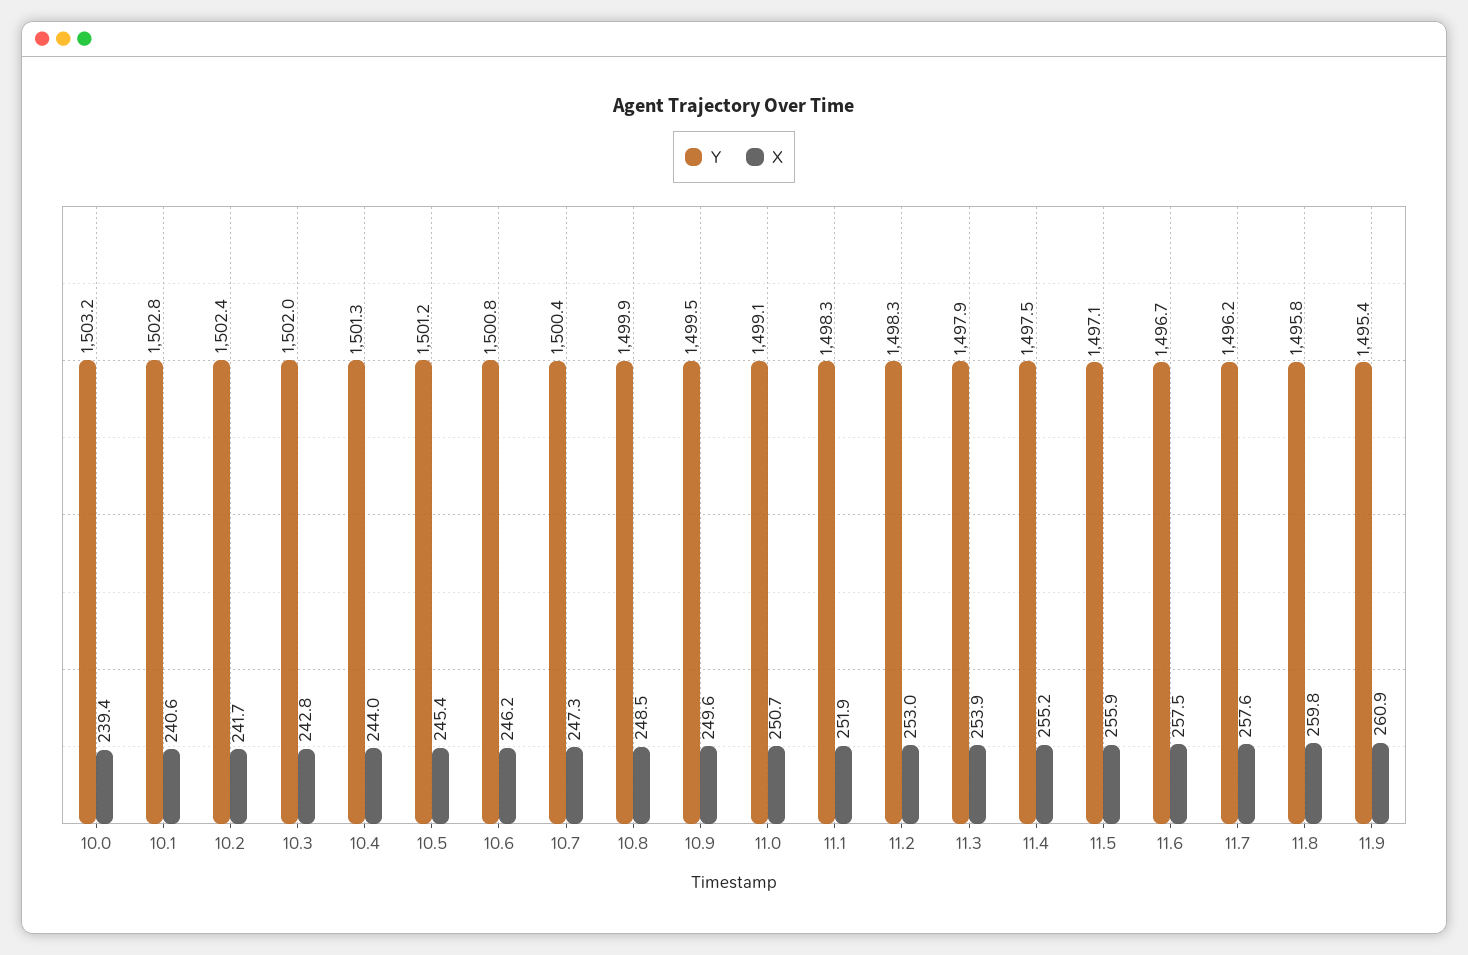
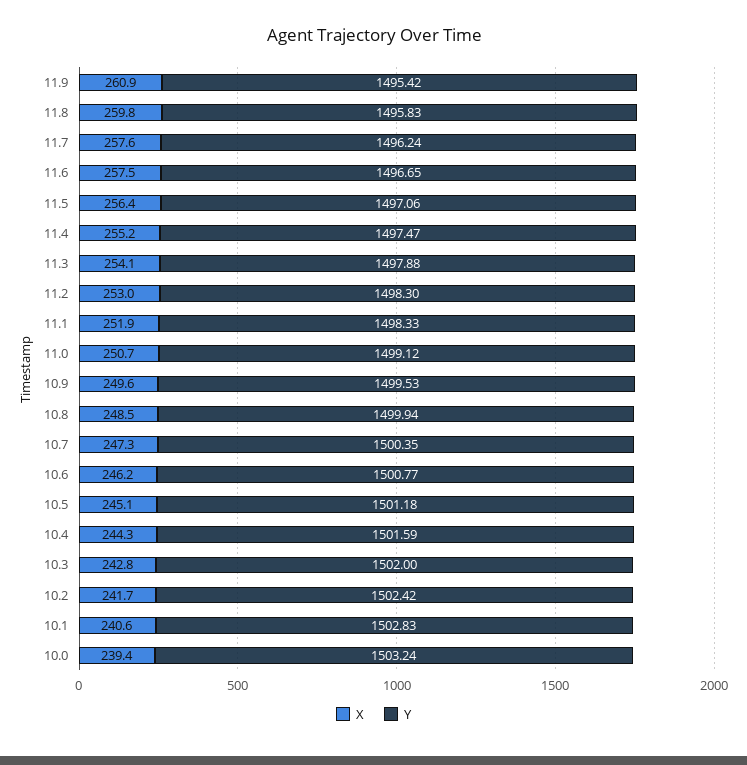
  {
    "Y": {
      "10.0": 1503.24,
      "10.1": 1502.83,
      "10.2": 1502.42,
      "10.3": 1502,
-     "10.4": 1501.3,
+     "10.4": 1501.59,
      "10.5": 1501.18,
      "10.6": 1500.77,
      "10.7": 1500.35,
      "10.8": 1499.94,
      "10.9": 1499.53,
      "11.0": 1499.12,
      "11.1": 1498.33,
      "11.2": 1498.3,
      "11.3": 1497.88,
      "11.4": 1497.47,
      "11.5": 1497.06,
      "11.6": 1496.65,
      "11.7": 1496.24,
      "11.8": 1495.83,
      "11.9": 1495.42
    },
    "X": {
      "10.0": 239.4,
      "10.1": 240.6,
      "10.2": 241.7,
      "10.3": 242.8,
-     "10.4": 244,
+     "10.4": 244.3,
-     "10.5": 245.4,
+     "10.5": 245.1,
      "10.6": 246.2,
      "10.7": 247.3,
      "10.8": 248.5,
      "10.9": 249.6,
      "11.0": 250.7,
      "11.1": 251.9,
      "11.2": 253,
-     "11.3": 253.9,
+     "11.3": 254.1,
      "11.4": 255.2,
-     "11.5": 255.9,
+     "11.5": 256.4,
      "11.6": 257.5,
      "11.7": 257.6,
      "11.8": 259.8,
      "11.9": 260.9
    }
  }

